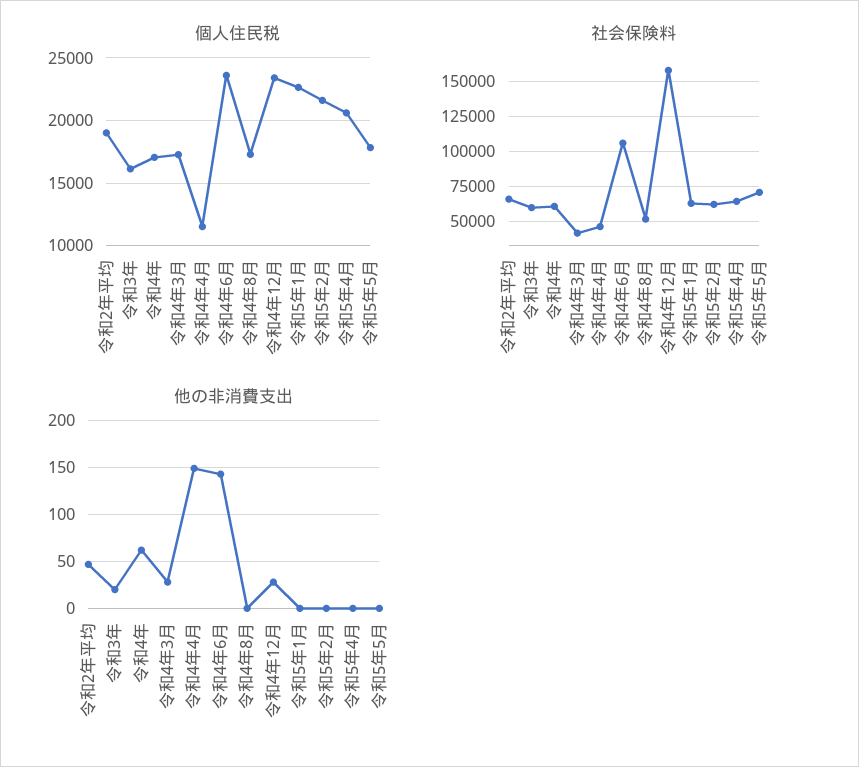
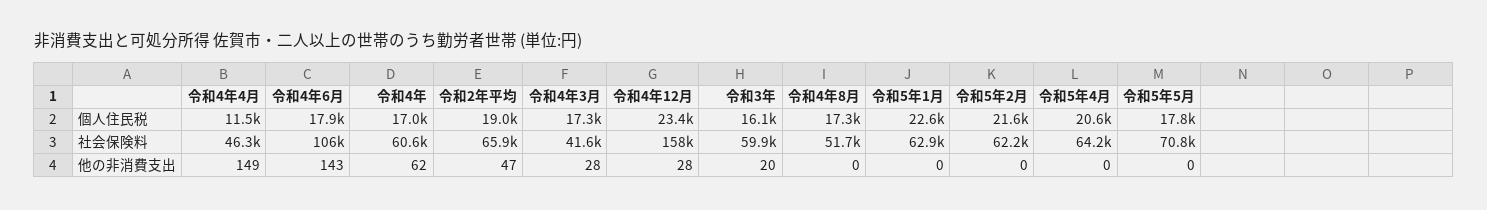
  {
    "個人住民税": {
      "令和2年平均": 19000,
      "令和3年": 16100,
      "令和4年": 17000,
      "令和4年3月": 17300,
      "令和4年4月": 11500,
-     "令和4年6月": 23500,
+     "令和4年6月": 17900,
      "令和4年8月": 17300,
      "令和4年12月": 23400,
      "令和5年1月": 22600,
      "令和5年2月": 21600,
      "令和5年4月": 20600,
      "令和5年5月": 17800
    },
    "社会保険料": {
      "令和2年平均": 65900,
      "令和3年": 59900,
      "令和4年": 60600,
      "令和4年3月": 41600,
      "令和4年4月": 46300,
      "令和4年6月": 106000,
      "令和4年8月": 51700,
      "令和4年12月": 158000,
      "令和5年1月": 62900,
      "令和5年2月": 62200,
      "令和5年4月": 64200,
      "令和5年5月": 70800
    },
    "他の非消費支出": {
      "令和2年平均": 47,
      "令和3年": 20,
      "令和4年": 62,
      "令和4年3月": 28,
      "令和4年4月": 149,
      "令和4年6月": 143,
      "令和4年8月": 0,
      "令和4年12月": 28,
      "令和5年1月": 0,
      "令和5年2月": 0,
      "令和5年4月": 0,
      "令和5年5月": 0
    }
  }

